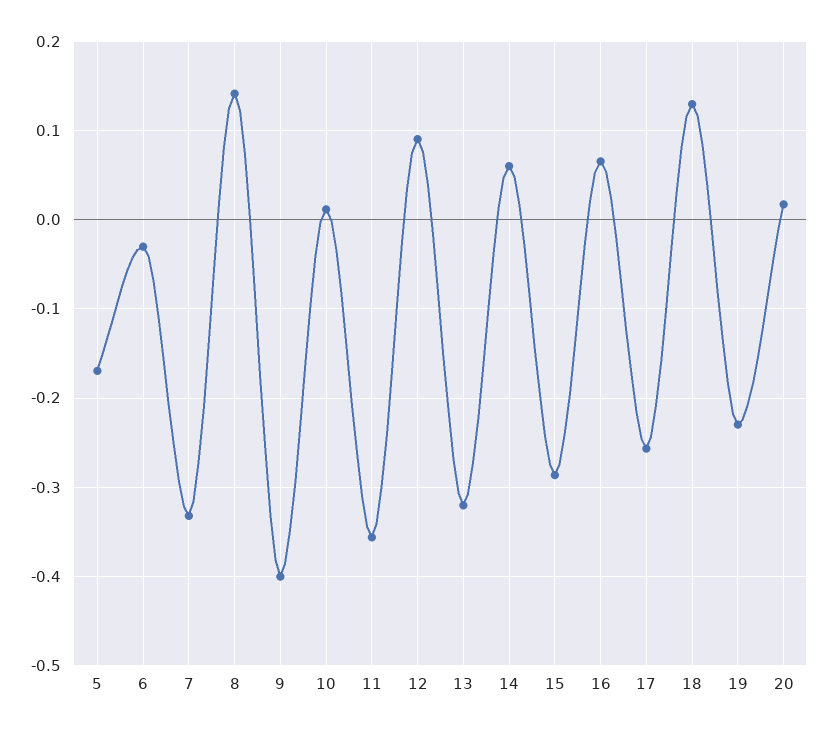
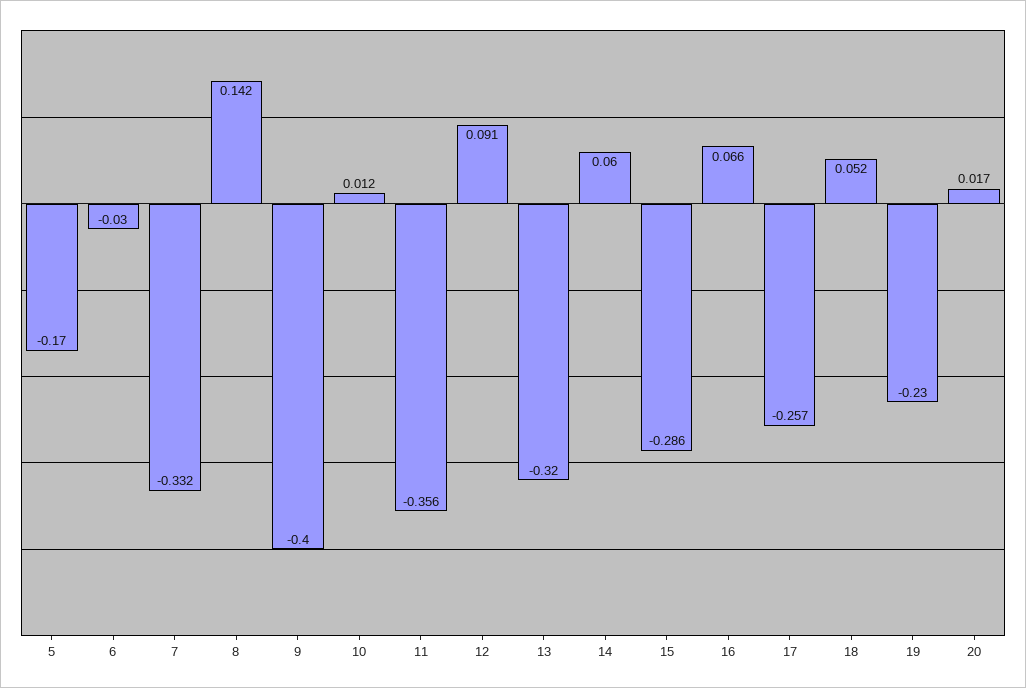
  {
    "5": -0.17,
    "6": -0.03,
    "7": -0.332,
    "8": 0.142,
    "9": -0.4,
    "10": 0.012,
    "11": -0.356,
    "12": 0.091,
    "13": -0.32,
    "14": 0.06,
    "15": -0.286,
    "16": 0.066,
    "17": -0.257,
-   "18": 0.13,
+   "18": 0.052,
    "19": -0.23,
    "20": 0.017
  }

